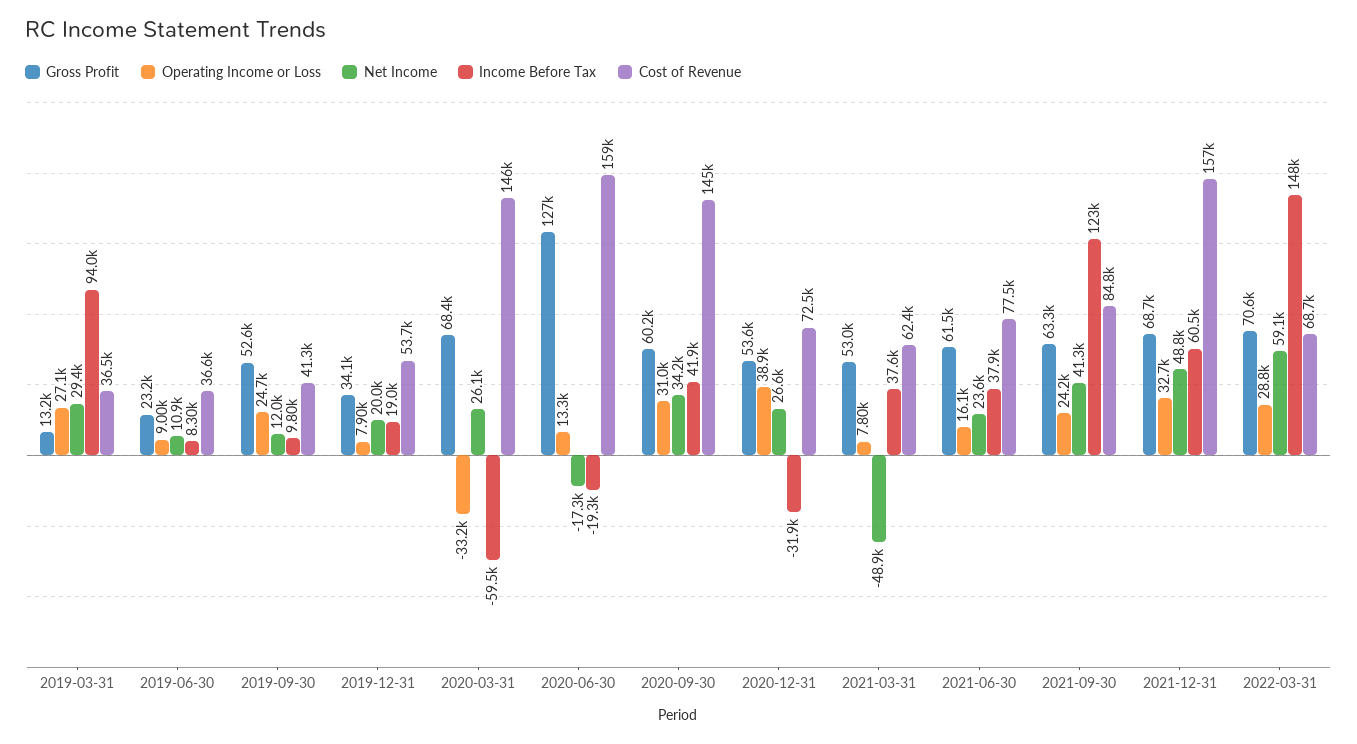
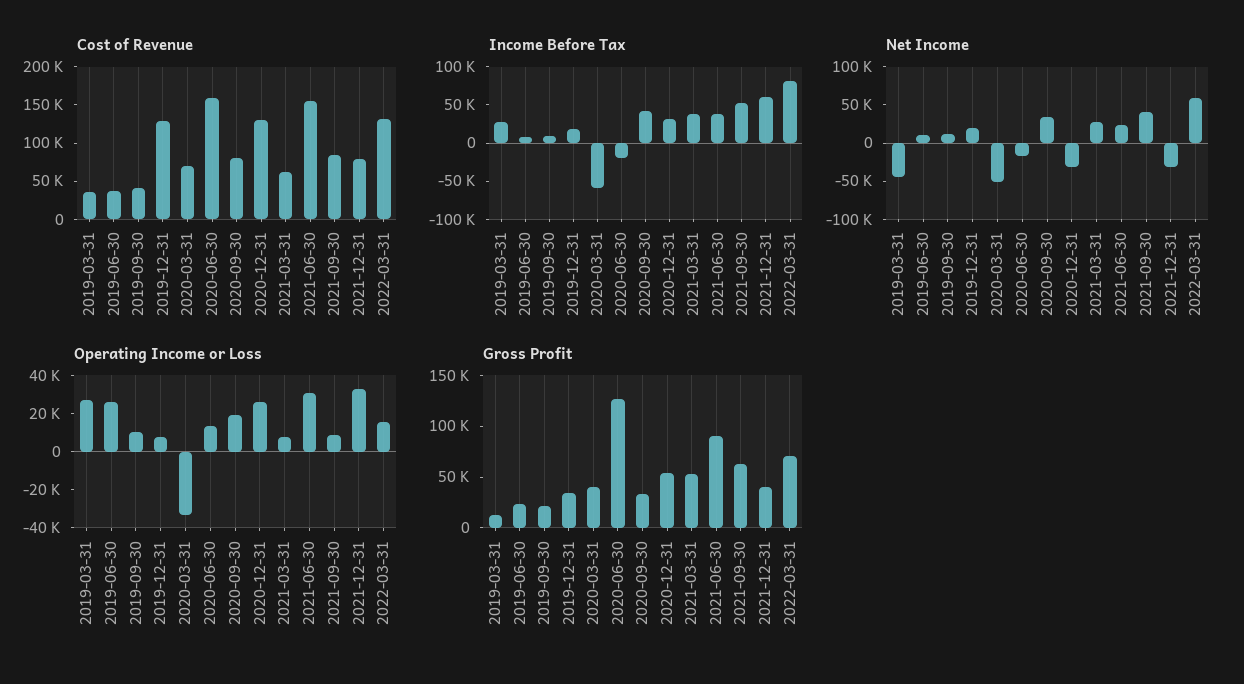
  {
    "Gross Profit": {
      "2019-03-31": 13200,
      "2019-06-30": 23200,
-     "2019-09-30": 52600,
+     "2019-09-30": 20000,
      "2019-12-31": 34100,
-     "2020-03-31": 68400,
+     "2020-03-31": 40000,
      "2020-06-30": 127000,
-     "2020-09-30": 60200,
+     "2020-09-30": 30000,
      "2020-12-31": 53600,
      "2021-03-31": 53000,
-     "2021-06-30": 61500,
+     "2021-06-30": 90000,
      "2021-09-30": 63300,
-     "2021-12-31": 68700,
+     "2021-12-31": 40000,
      "2022-03-31": 70600
    },
    "Operating Income or Loss": {
      "2019-03-31": 27100,
-     "2019-06-30": 9000,
+     "2019-06-30": 25000,
-     "2019-09-30": 24700,
+     "2019-09-30": 10000,
      "2019-12-31": 7900,
      "2020-03-31": -33200,
      "2020-06-30": 13300,
-     "2020-09-30": 31000,
+     "2020-09-30": 20000,
-     "2020-12-31": 38900,
+     "2020-12-31": 25000,
      "2021-03-31": 7800,
-     "2021-06-30": 16100,
+     "2021-06-30": 30000,
-     "2021-09-30": 24200,
+     "2021-09-30": 10000,
      "2021-12-31": 32700,
-     "2022-03-31": 28800
+     "2022-03-31": 15000
    },
    "Net Income": {
-     "2019-03-31": 29400,
+     "2019-03-31": -50000,
      "2019-06-30": 10900,
      "2019-09-30": 12000,
      "2019-12-31": 20000,
-     "2020-03-31": 26100,
+     "2020-03-31": -50000,
      "2020-06-30": -17300,
      "2020-09-30": 34200,
-     "2020-12-31": 26600,
+     "2020-12-31": -25000,
-     "2021-03-31": -48900,
+     "2021-03-31": 25000,
      "2021-06-30": 23600,
      "2021-09-30": 41300,
-     "2021-12-31": 48800,
+     "2021-12-31": -25000,
      "2022-03-31": 59100
    },
    "Income Before Tax": {
-     "2019-03-31": 94000,
+     "2019-03-31": 25000,
      "2019-06-30": 8300,
      "2019-09-30": 9800,
      "2019-12-31": 19000,
      "2020-03-31": -59500,
      "2020-06-30": -19300,
      "2020-09-30": 41900,
-     "2020-12-31": -31900,
+     "2020-12-31": 25000,
      "2021-03-31": 37600,
      "2021-06-30": 37900,
-     "2021-09-30": 123000,
+     "2021-09-30": 50000,
      "2021-12-31": 60500,
-     "2022-03-31": 148000
+     "2022-03-31": 75000
    },
    "Cost of Revenue": {
      "2019-03-31": 36500,
      "2019-06-30": 36600,
      "2019-09-30": 41300,
-     "2019-12-31": 53700,
+     "2019-12-31": 125000,
-     "2020-03-31": 146000,
+     "2020-03-31": 75000,
      "2020-06-30": 159000,
-     "2020-09-30": 145000,
+     "2020-09-30": 75000,
-     "2020-12-31": 72500,
+     "2020-12-31": 125000,
      "2021-03-31": 62400,
-     "2021-06-30": 77500,
+     "2021-06-30": 150000,
      "2021-09-30": 84800,
-     "2021-12-31": 157000,
+     "2021-12-31": 75000,
-     "2022-03-31": 68700
+     "2022-03-31": 125000
    }
  }

